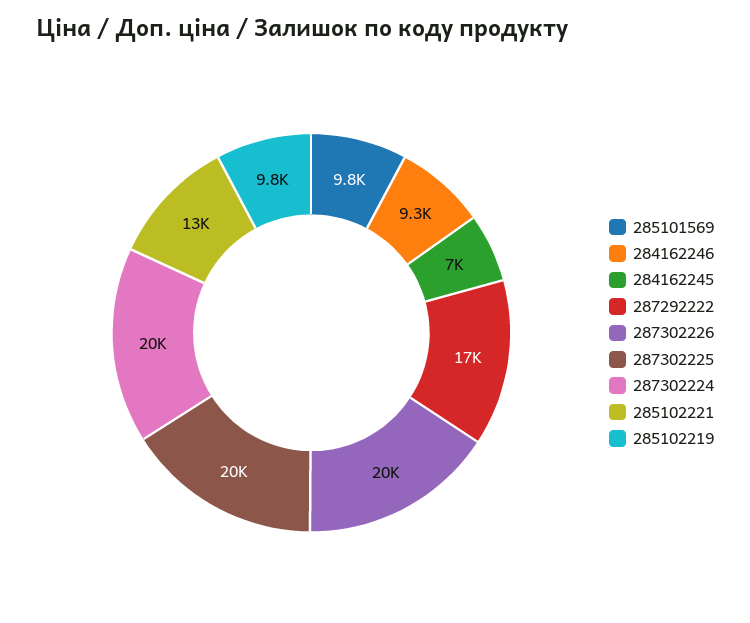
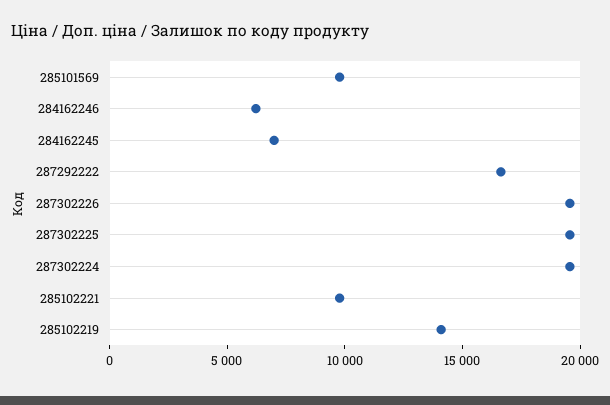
  {
    "285101569": 9800,
-   "284162246": 9300,
+   "284162246": 6000,
    "284162245": 7000,
    "287292222": 17000,
    "287302226": 20000,
    "287302225": 20000,
    "287302224": 20000,
-   "285102221": 13000,
+   "285102221": 10000,
-   "285102219": 9800
+   "285102219": 14000
  }

